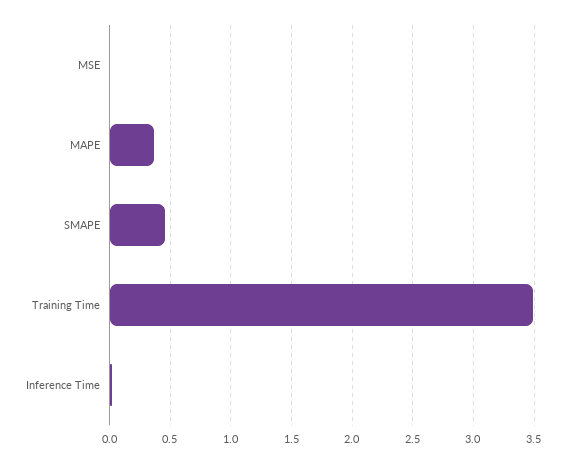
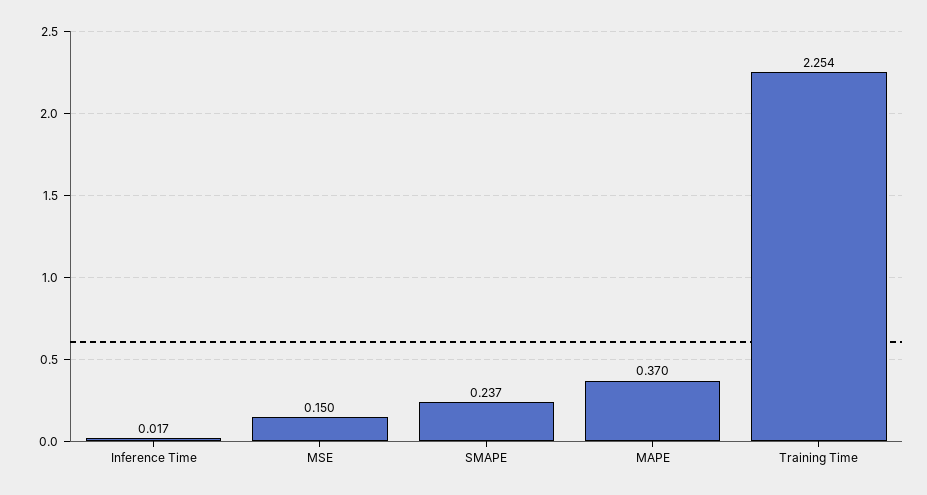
  {
-   "MSE": 0,
+   "MSE": 0.15,
    "MAPE": 0.37,
-   "SMAPE": 0.45,
+   "SMAPE": 0.237,
-   "Training Time": 3.5,
+   "Training Time": 2.254,
    "Inference Time": 0.017
  }

